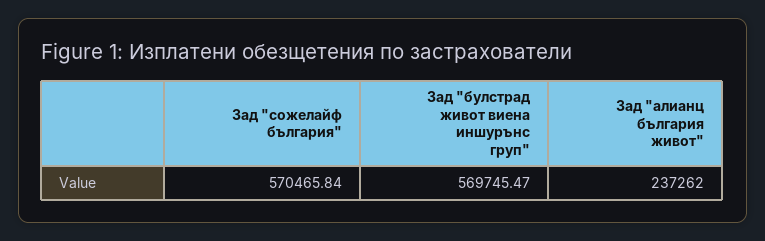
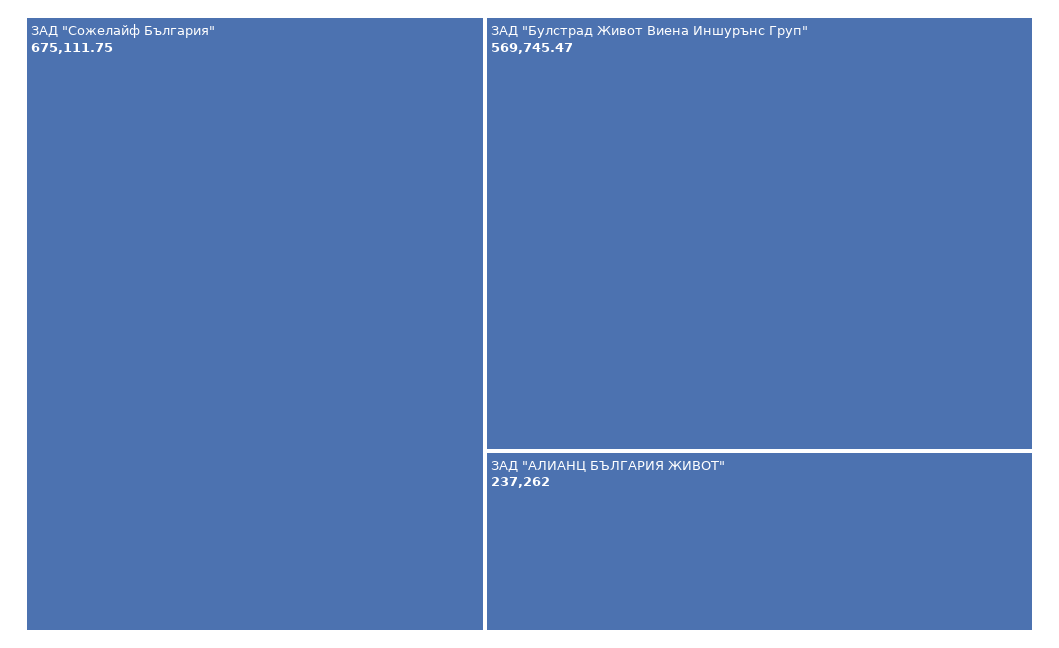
  {
-   "Зад \"сожелайф българия\"": 570465.84,
+   "Зад \"сожелайф българия\"": 675111.75,
    "Зад \"булстрад живот виена иншурънс груп\"": 569745.47,
    "Зад \"алианц българия живот\"": 237262
  }

